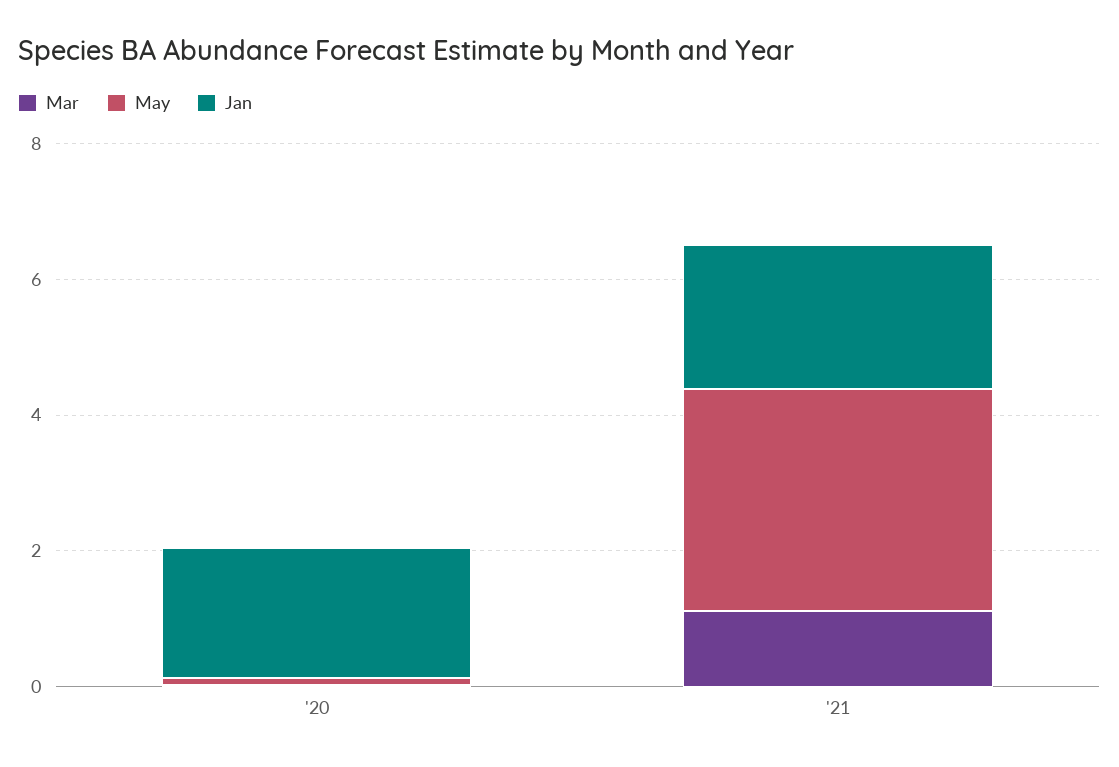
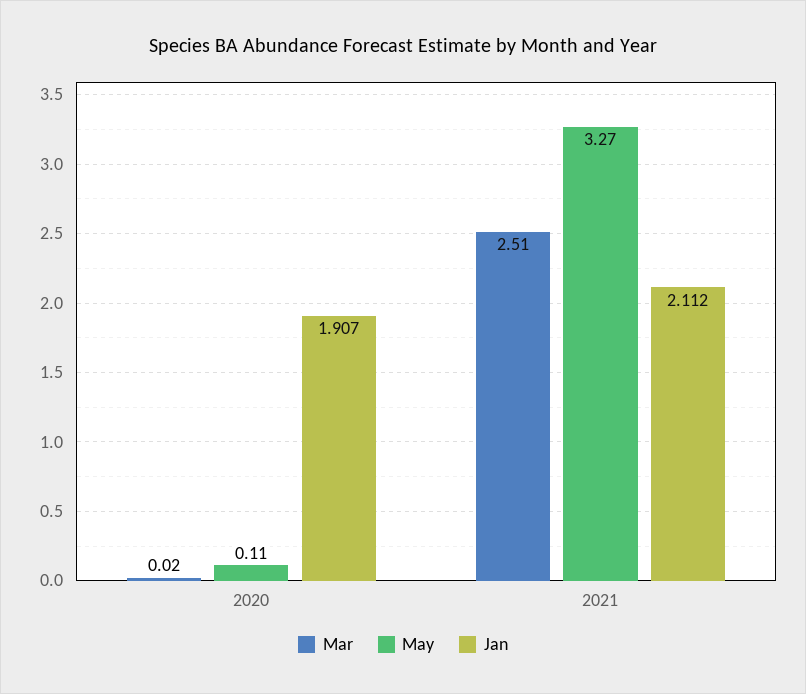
  {
    "Mar": {
      "'20": 0.02,
-     "'21": 1
+     "'21": 2.51
    },
    "May": {
      "'20": 0.11,
      "'21": 3.27
    },
    "Jan": {
      "'20": 1.907,
      "'21": 2.112
    }
  }

